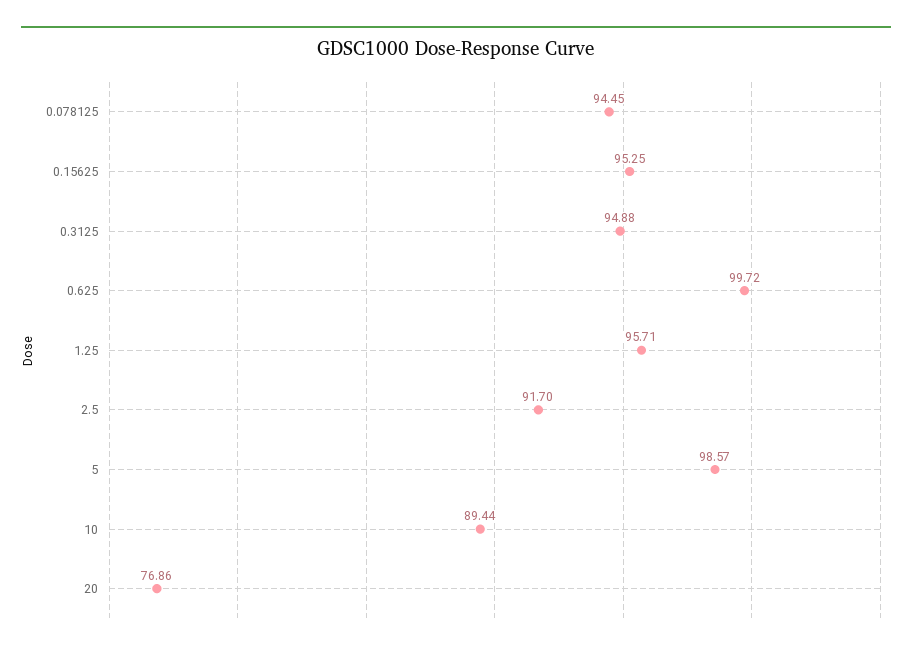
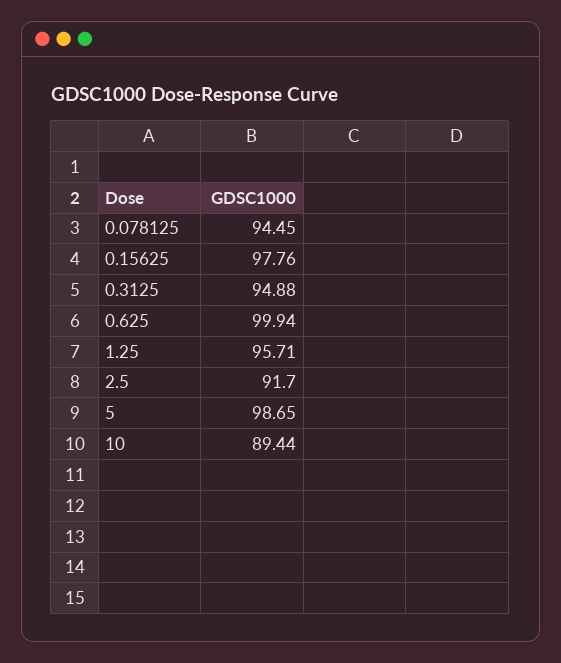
  {
    "0.078125": 94.45,
-   "0.15625": 95.25,
+   "0.15625": 97.76,
    "0.3125": 94.88,
-   "0.625": 99.72,
+   "0.625": 99.94,
    "1.25": 95.71,
    "2.5": 91.7,
-   "5": 98.57,
+   "5": 98.65,
-   "10": 89.44,
+   "10": 89.44
-   "20": 76.86
  }

